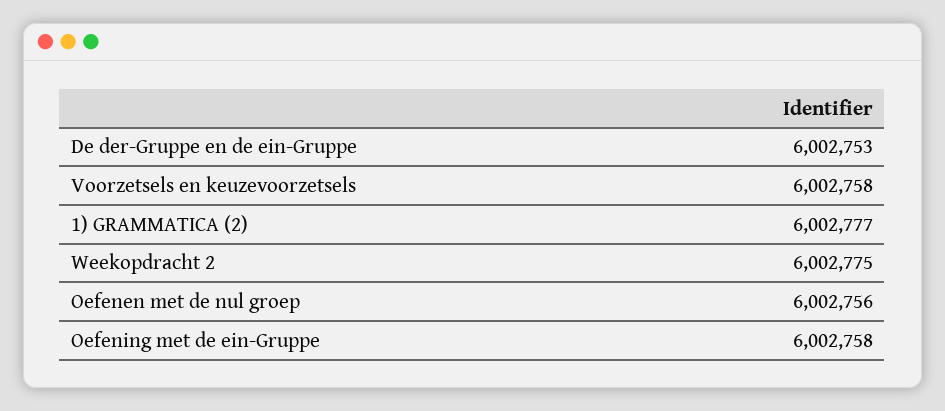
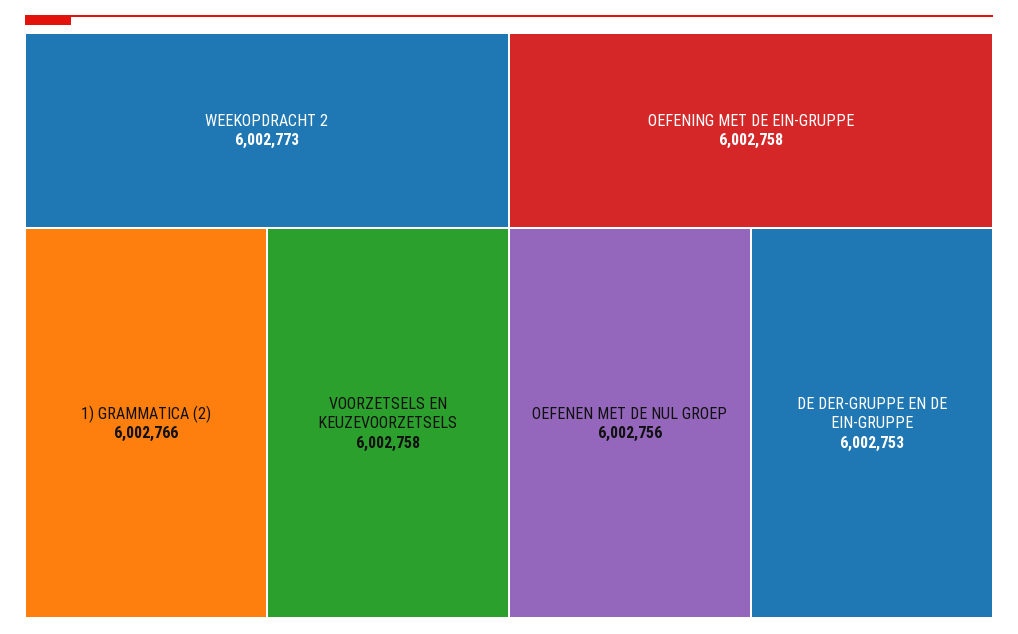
  {
    "De der-Gruppe en de ein-Gruppe": 6002753,
    "Voorzetsels en keuzevoorzetsels": 6002758,
-   "1) GRAMMATICA (2)": 6002777,
+   "1) GRAMMATICA (2)": 6002766,
-   "Weekopdracht 2": 6002775,
+   "Weekopdracht 2": 6002773,
    "Oefenen met de nul groep": 6002756,
    "Oefening met de ein-Gruppe": 6002758
  }

